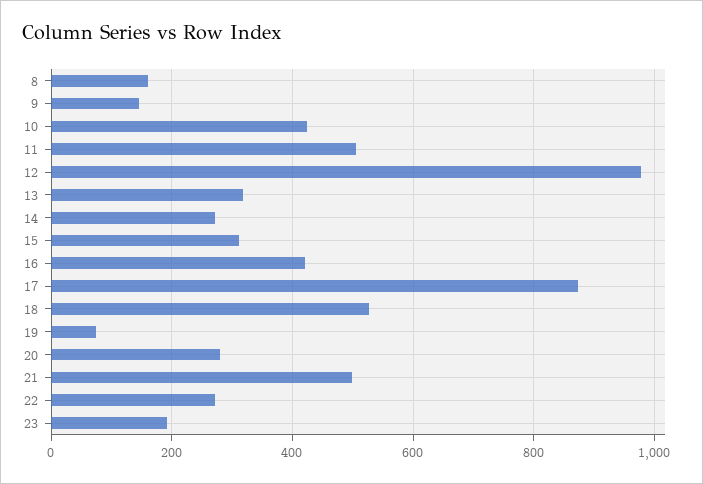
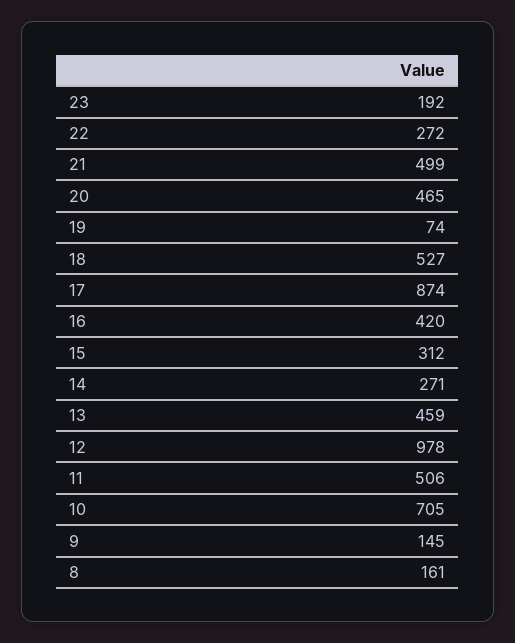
  {
    "8": 161,
    "9": 145,
-   "10": 420,
+   "10": 705,
    "11": 506,
    "12": 978,
-   "13": 320,
+   "13": 459,
    "14": 271,
    "15": 312,
    "16": 420,
    "17": 874,
    "18": 527,
    "19": 74,
-   "20": 280,
+   "20": 465,
    "21": 499,
    "22": 272,
    "23": 192
  }

